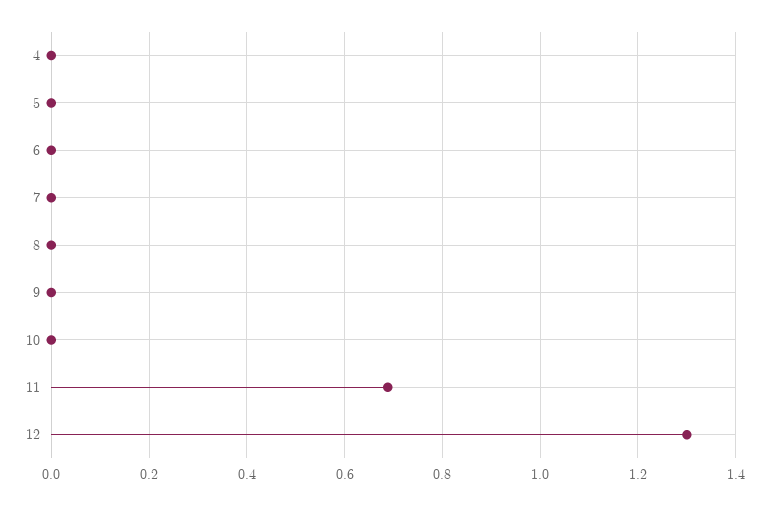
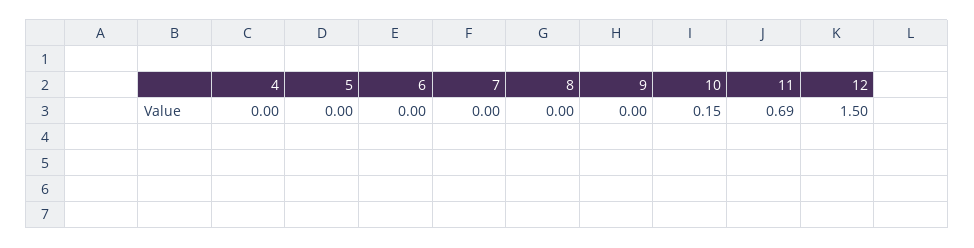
  {
    "4": 0,
    "5": 0,
    "6": 0,
    "7": 0,
    "8": 0,
    "9": 0,
-   "10": 0,
+   "10": 0.15,
    "11": 0.69,
-   "12": 1.3
+   "12": 1.5
  }

